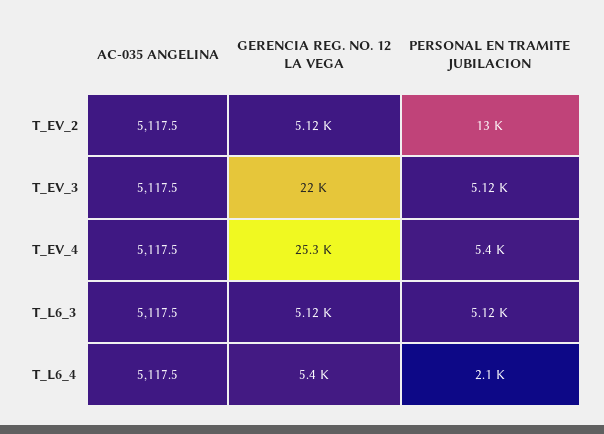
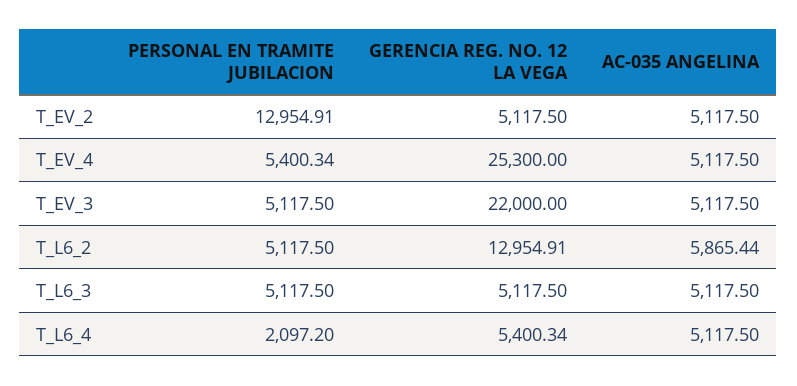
  {
    "AC-035 ANGELINA": {
      "T_EV_2": 5117.5,
      "T_EV_3": 5117.5,
      "T_EV_4": 5117.5,
      "T_L6_3": 5117.5,
-     "T_L6_4": 5117.5
+     "T_L6_4": 5117.5,
+     "T_L6_2": 5865.44
    },
    "GERENCIA REG. NO. 12 LA VEGA": {
      "T_EV_2": 5117.5,
      "T_EV_3": 22000,
      "T_EV_4": 25300,
      "T_L6_3": 5117.5,
-     "T_L6_4": 5400.34
+     "T_L6_4": 5400.34,
+     "T_L6_2": 12954.91
    },
    "PERSONAL EN TRAMITE JUBILACION": {
      "T_EV_2": 12954.91,
      "T_EV_3": 5117.5,
      "T_EV_4": 5400.34,
      "T_L6_3": 5117.5,
-     "T_L6_4": 2097.2
+     "T_L6_4": 2097.2,
+     "T_L6_2": 5117.5
    }
  }

